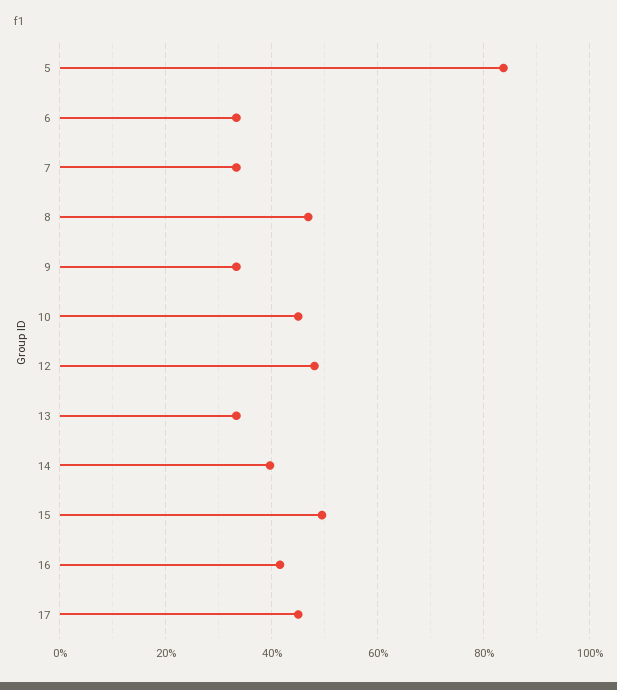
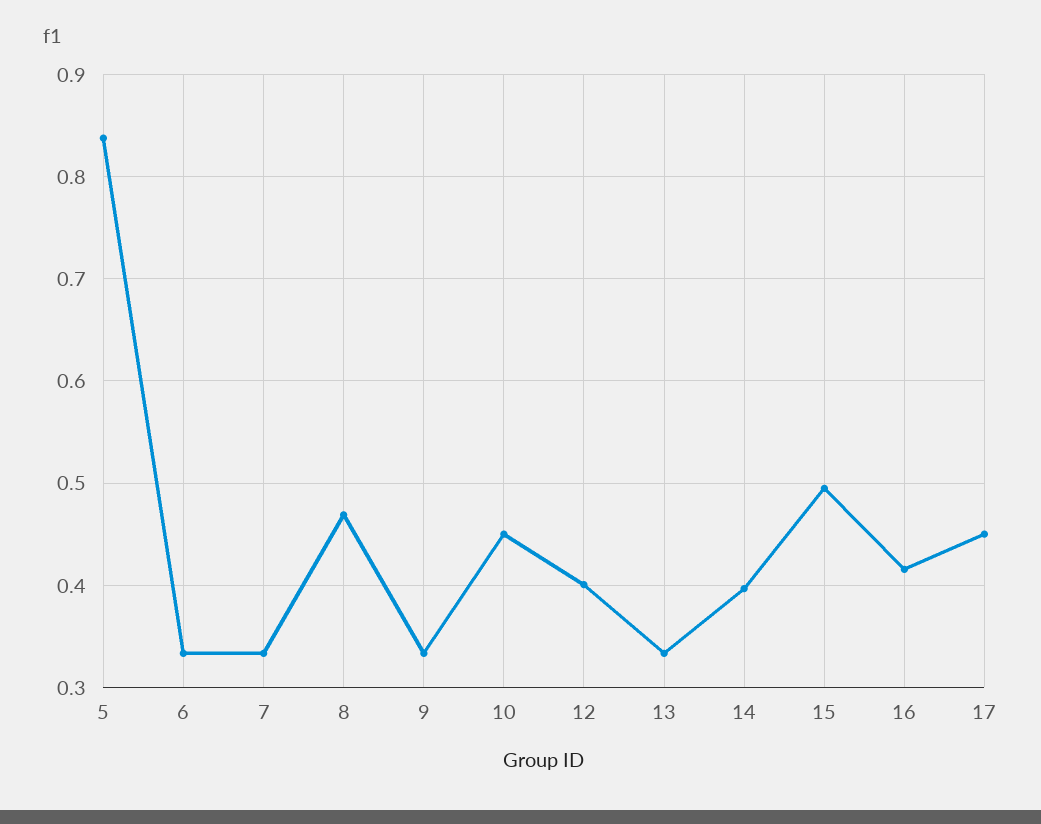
  {
    "5": 0.84,
    "6": 0.33,
    "7": 0.33,
    "8": 0.47,
    "9": 0.33,
    "10": 0.45,
-   "12": 0.48,
+   "12": 0.4,
    "13": 0.33,
    "14": 0.4,
    "15": 0.49,
    "16": 0.42,
    "17": 0.45
  }

